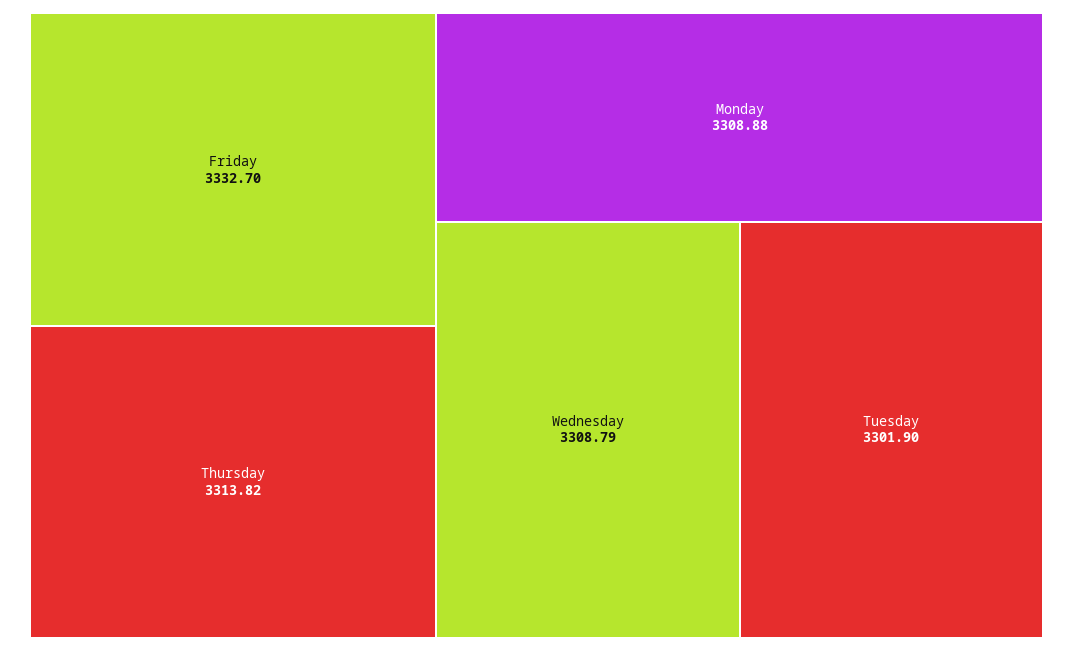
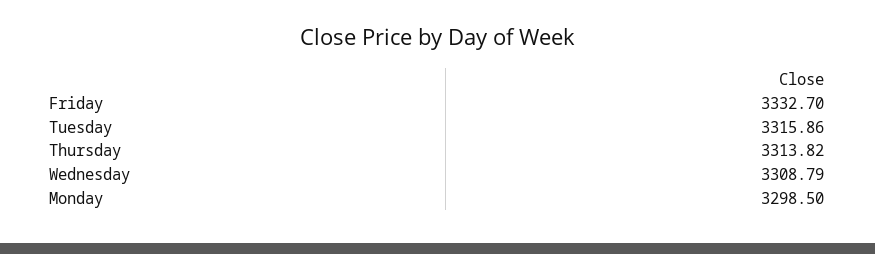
  {
    "Friday": 3332.7,
    "Thursday": 3313.82,
-   "Monday": 3308.88,
+   "Monday": 3298.5,
    "Wednesday": 3308.79,
-   "Tuesday": 3301.9
+   "Tuesday": 3315.86
  }

